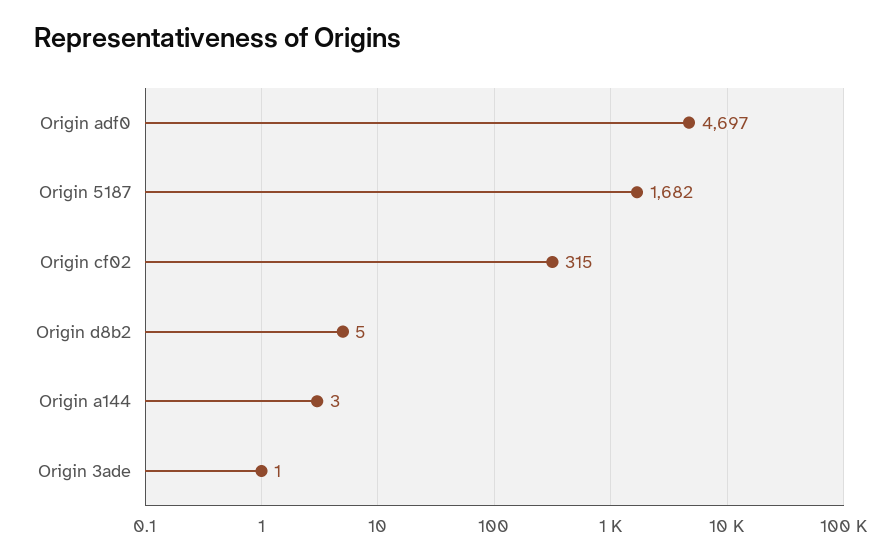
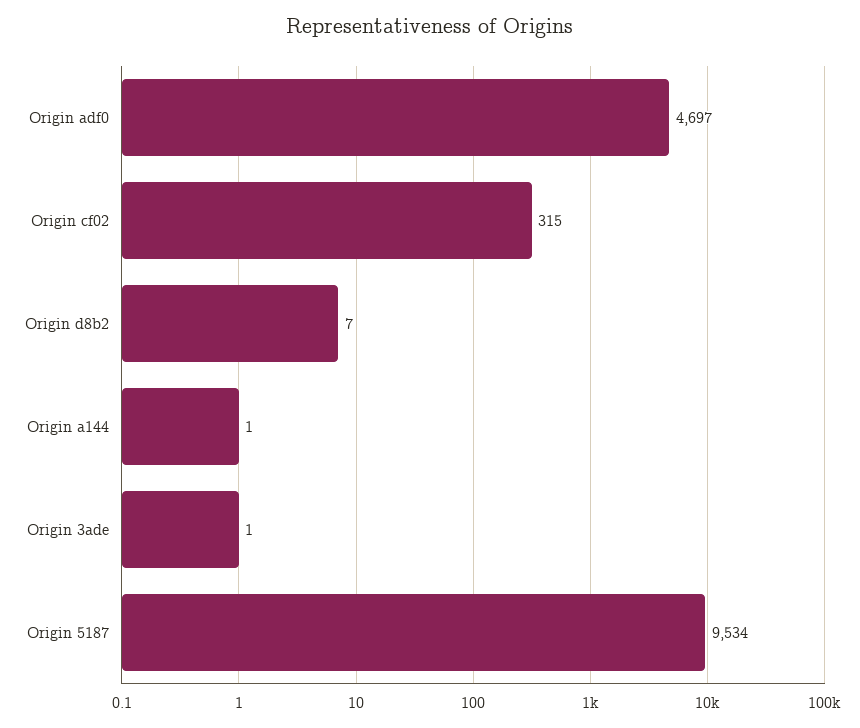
  {
    "Origin adf0": 4697,
-   "Origin 5187": 1682,
+   "Origin 5187": 9534,
    "Origin cf02": 315,
-   "Origin d8b2": 5,
+   "Origin d8b2": 7,
-   "Origin a144": 3,
+   "Origin a144": 1,
    "Origin 3ade": 1
  }

